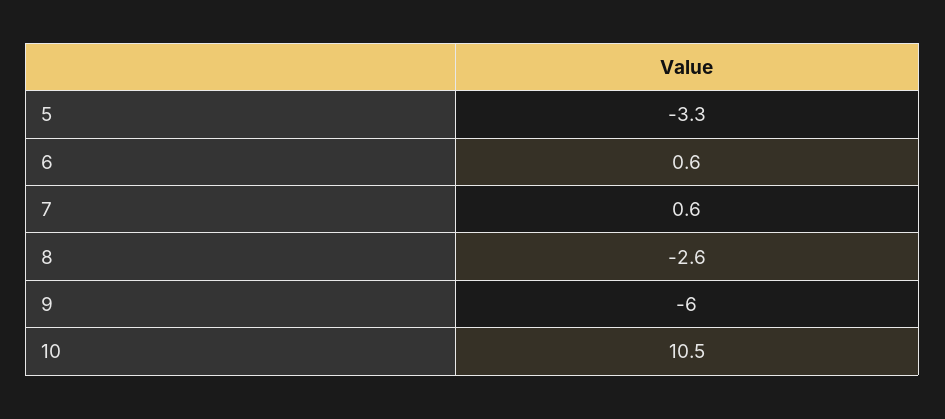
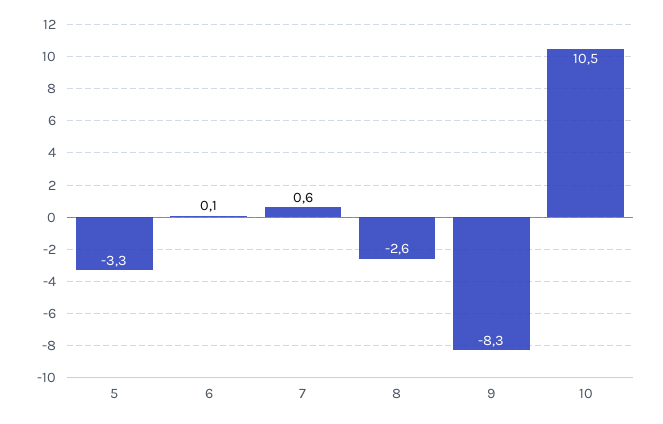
  {
    "5": -3.3,
-   "6": 0.6,
+   "6": 0.1,
    "7": 0.6,
    "8": -2.6,
-   "9": -6,
+   "9": -8.3,
    "10": 10.5
  }

